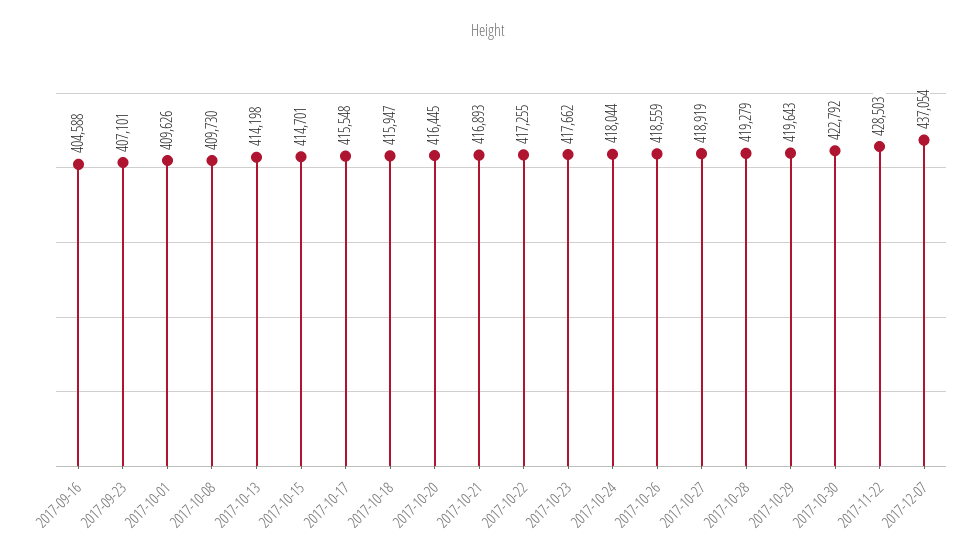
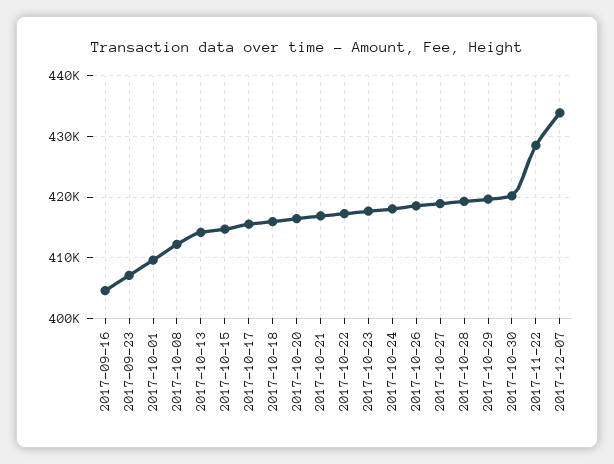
  {
    "2017-09-16": 404588,
    "2017-09-23": 407101,
    "2017-10-01": 409626,
-   "2017-10-08": 409730,
+   "2017-10-08": 412000,
    "2017-10-13": 414198,
    "2017-10-15": 414701,
    "2017-10-17": 415548,
    "2017-10-18": 415947,
    "2017-10-20": 416445,
    "2017-10-21": 416893,
    "2017-10-22": 417255,
    "2017-10-23": 417662,
    "2017-10-24": 418044,
    "2017-10-26": 418559,
    "2017-10-27": 418919,
    "2017-10-28": 419279,
    "2017-10-29": 419643,
-   "2017-10-30": 422792,
+   "2017-10-30": 420000,
    "2017-11-22": 428503,
-   "2017-12-07": 437054
+   "2017-12-07": 434000
  }

